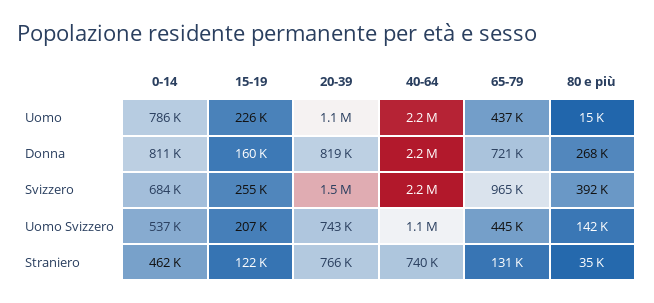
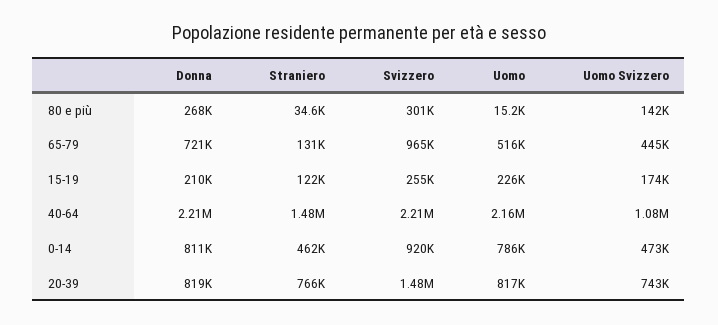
  {
    "0-14": {
      "Uomo": 786000,
      "Donna": 811000,
-     "Svizzero": 684000,
+     "Svizzero": 920000,
-     "Uomo Svizzero": 537000,
+     "Uomo Svizzero": 473000,
      "Straniero": 462000
    },
    "15-19": {
      "Uomo": 226000,
-     "Donna": 160000,
+     "Donna": 210000,
      "Svizzero": 255000,
-     "Uomo Svizzero": 207000,
+     "Uomo Svizzero": 174000,
      "Straniero": 122000
    },
    "20-39": {
-     "Uomo": 1100000,
+     "Uomo": 817000,
      "Donna": 819000,
      "Svizzero": 1480000,
      "Uomo Svizzero": 743000,
      "Straniero": 766000
    },
    "40-64": {
      "Uomo": 2160000,
      "Donna": 2210000,
      "Svizzero": 2210000,
      "Uomo Svizzero": 1080000,
-     "Straniero": 740000
+     "Straniero": 1480000
    },
    "65-79": {
-     "Uomo": 437000,
+     "Uomo": 516000,
      "Donna": 721000,
      "Svizzero": 965000,
      "Uomo Svizzero": 445000,
      "Straniero": 131000
    },
    "80 e più": {
      "Uomo": 15200,
      "Donna": 268000,
-     "Svizzero": 392000,
+     "Svizzero": 301000,
      "Uomo Svizzero": 142000,
      "Straniero": 34600
    }
  }

